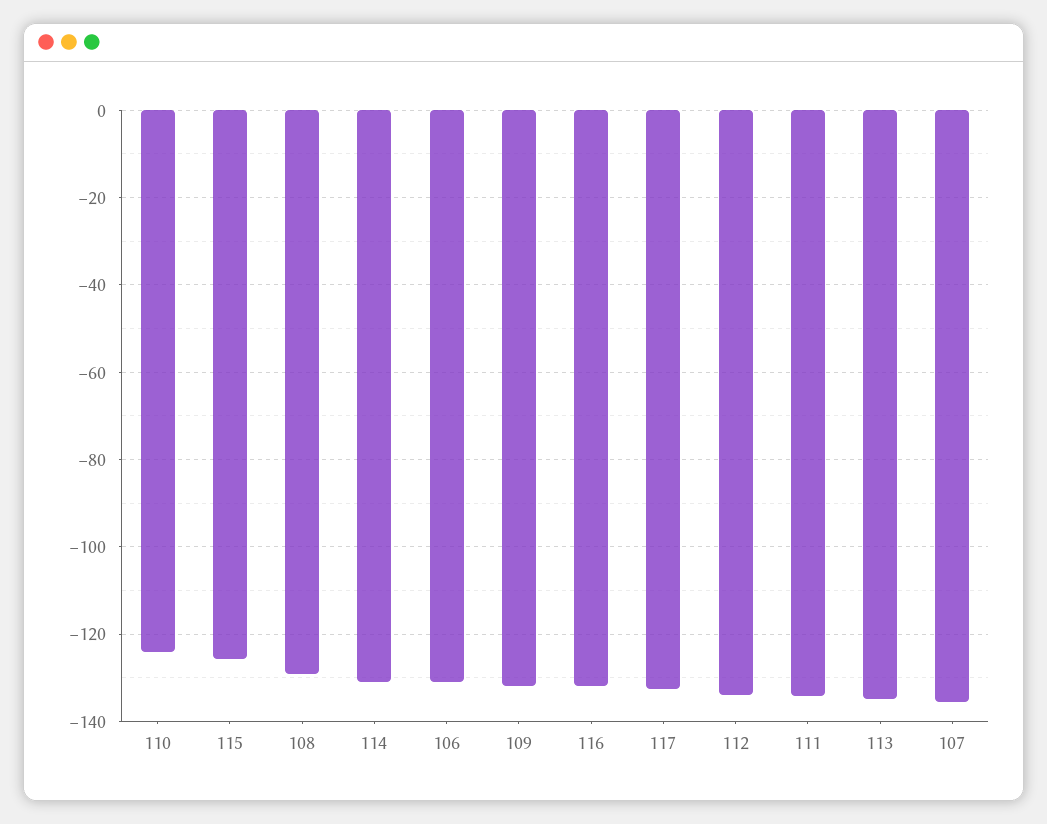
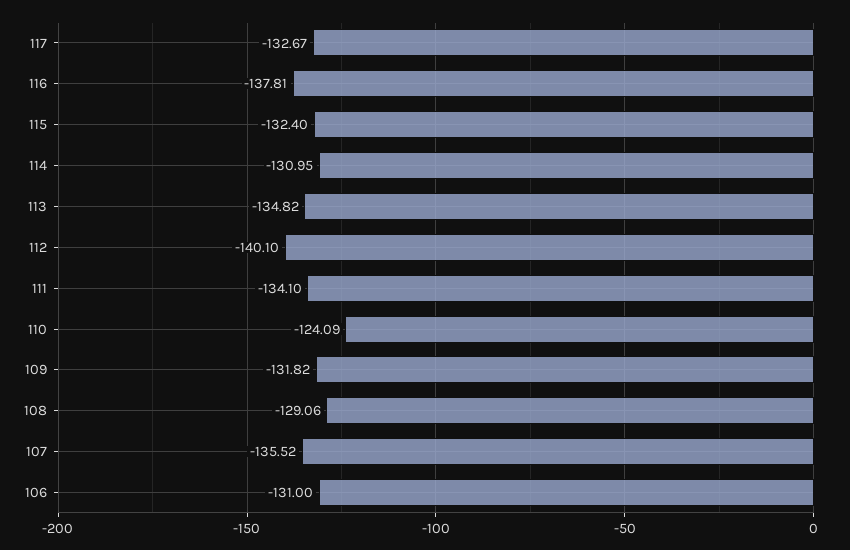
  {
    "110": -124.09,
-   "115": -126,
+   "115": -132.4,
    "108": -129.06,
    "114": -130.95,
    "106": -131,
    "109": -131.82,
-   "116": -132,
+   "116": -137.81,
    "117": -132.67,
-   "112": -134,
+   "112": -140.1,
    "111": -134.1,
    "113": -134.82,
    "107": -135.52
  }

